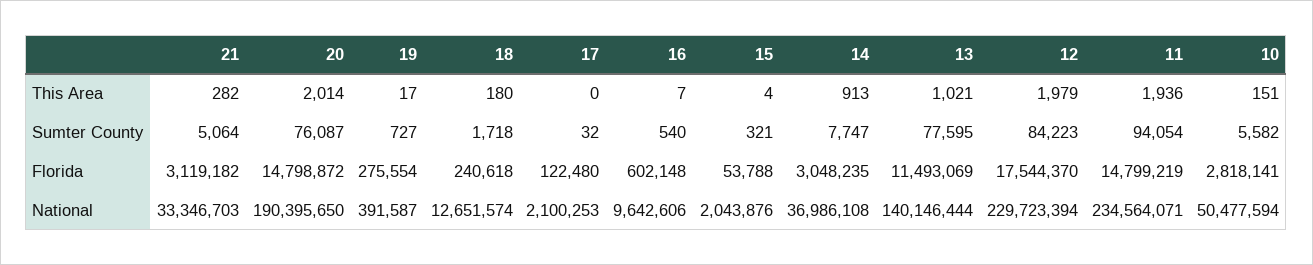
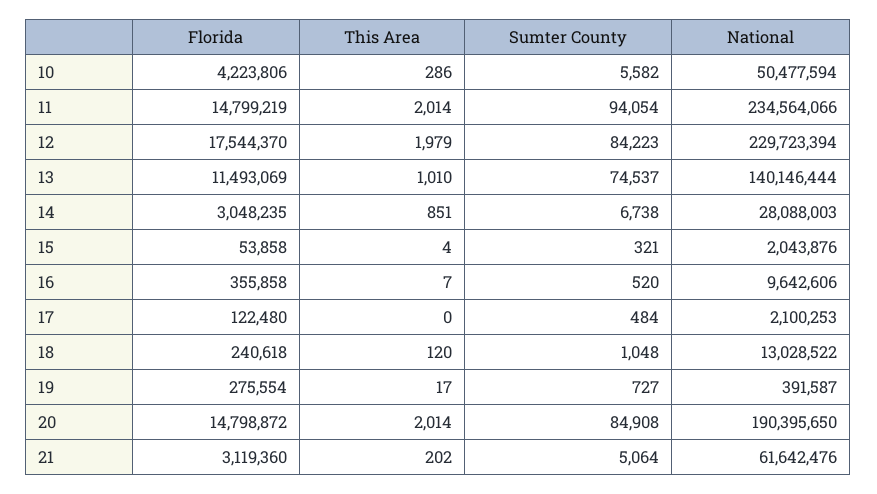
  {
    "21": {
-     "This Area": 282,
+     "This Area": 202,
      "Sumter County": 5064,
-     "Florida": 3119182,
+     "Florida": 3119360,
-     "National": 33346703
+     "National": 61642476
    },
    "20": {
      "This Area": 2014,
-     "Sumter County": 76087,
+     "Sumter County": 84908,
      "Florida": 14798872,
      "National": 190395650
    },
    "19": {
      "This Area": 17,
      "Sumter County": 727,
      "Florida": 275554,
      "National": 391587
    },
    "18": {
-     "This Area": 180,
+     "This Area": 120,
-     "Sumter County": 1718,
+     "Sumter County": 1048,
      "Florida": 240618,
-     "National": 12651574
+     "National": 13028522
    },
    "17": {
      "This Area": 0,
-     "Sumter County": 32,
+     "Sumter County": 484,
      "Florida": 122480,
      "National": 2100253
    },
    "16": {
      "This Area": 7,
-     "Sumter County": 540,
+     "Sumter County": 520,
-     "Florida": 602148,
+     "Florida": 355858,
      "National": 9642606
    },
    "15": {
      "This Area": 4,
      "Sumter County": 321,
-     "Florida": 53788,
+     "Florida": 53858,
      "National": 2043876
    },
    "14": {
-     "This Area": 913,
+     "This Area": 851,
-     "Sumter County": 7747,
+     "Sumter County": 6738,
      "Florida": 3048235,
-     "National": 36986108
+     "National": 28088003
    },
    "13": {
-     "This Area": 1021,
+     "This Area": 1010,
-     "Sumter County": 77595,
+     "Sumter County": 74537,
      "Florida": 11493069,
      "National": 140146444
    },
    "12": {
      "This Area": 1979,
      "Sumter County": 84223,
      "Florida": 17544370,
      "National": 229723394
    },
    "11": {
-     "This Area": 1936,
+     "This Area": 2014,
      "Sumter County": 94054,
      "Florida": 14799219,
-     "National": 234564071
+     "National": 234564066
    },
    "10": {
-     "This Area": 151,
+     "This Area": 286,
      "Sumter County": 5582,
-     "Florida": 2818141,
+     "Florida": 4223806,
      "National": 50477594
    }
  }

